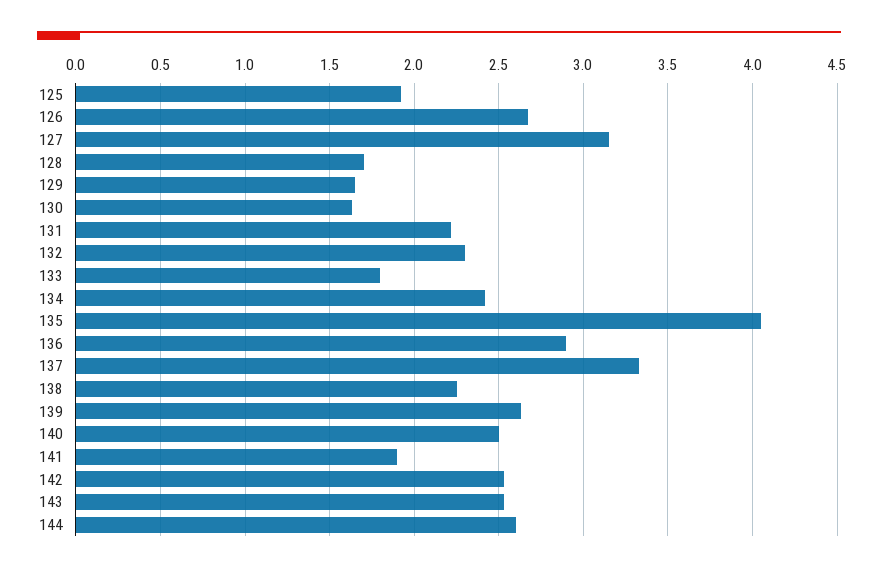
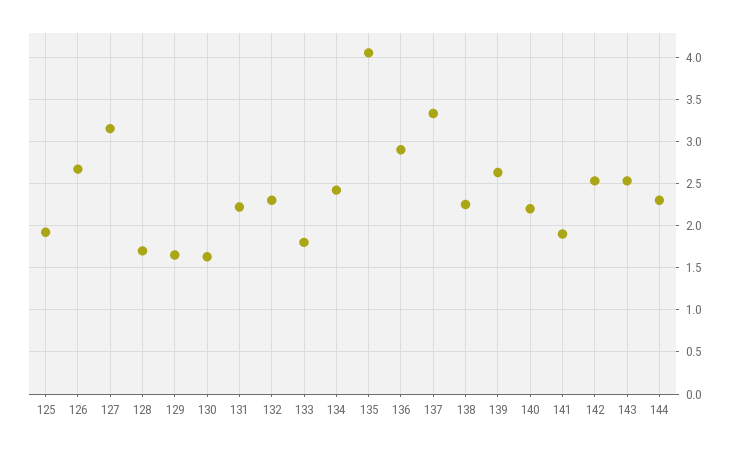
  {
    "125": 1.9,
    "126": 2.65,
    "127": 3.15,
    "128": 1.7,
    "129": 1.65,
    "130": 1.65,
    "131": 2.2,
    "132": 2.3,
    "133": 1.8,
    "134": 2.4,
    "135": 4.05,
    "136": 2.9,
    "137": 3.35,
    "138": 2.25,
    "139": 2.65,
-   "140": 2.5,
+   "140": 2.2,
    "141": 1.9,
    "142": 2.55,
    "143": 2.55,
-   "144": 2.6
+   "144": 2.3
  }

